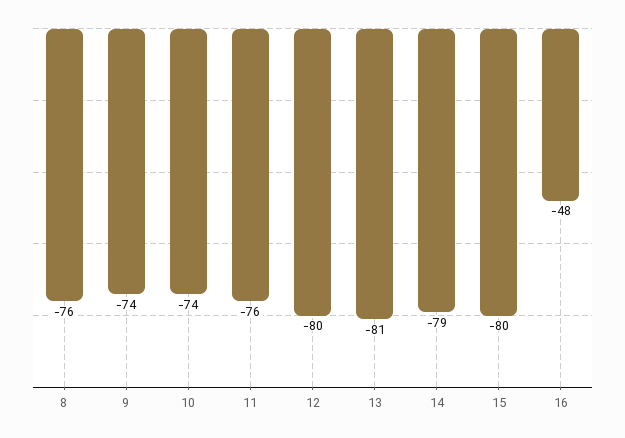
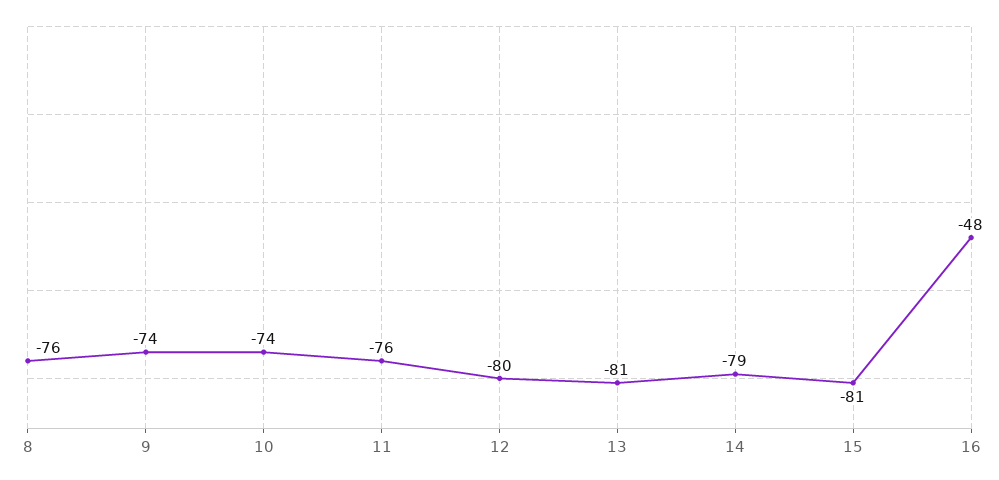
  {
    "8": -76,
    "9": -74,
    "10": -74,
    "11": -76,
    "12": -80,
    "13": -81,
    "14": -79,
-   "15": -80,
+   "15": -81,
    "16": -48
  }

